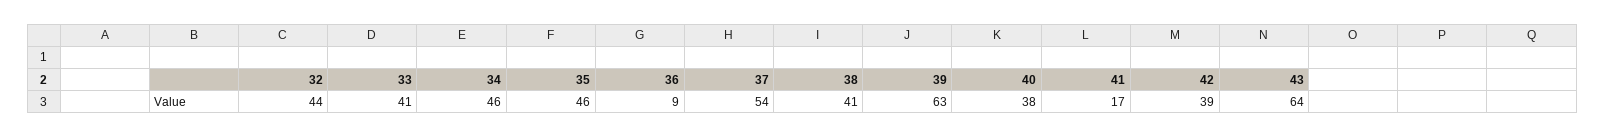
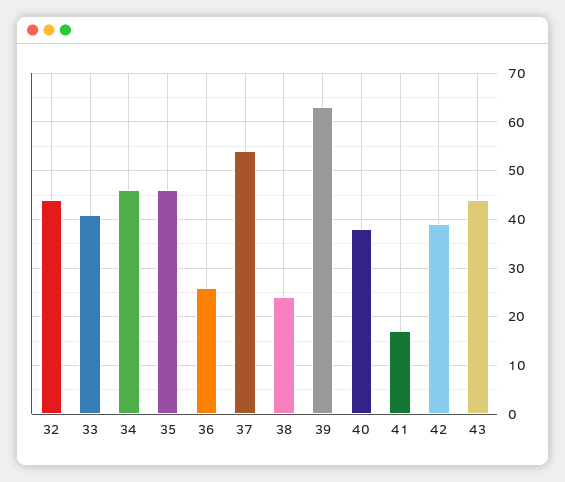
  {
    "32": 44,
    "33": 41,
    "34": 46,
    "35": 46,
-   "36": 9,
+   "36": 25,
    "37": 54,
-   "38": 41,
+   "38": 25,
    "39": 63,
    "40": 38,
    "41": 17,
    "42": 39,
-   "43": 64
+   "43": 45
  }

